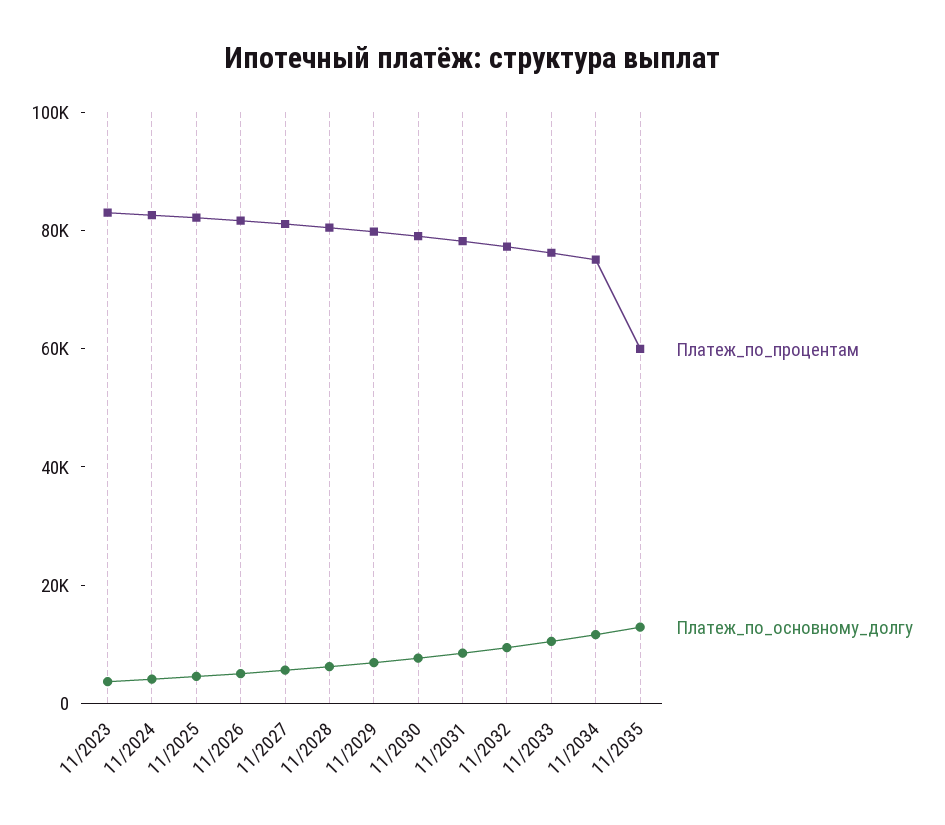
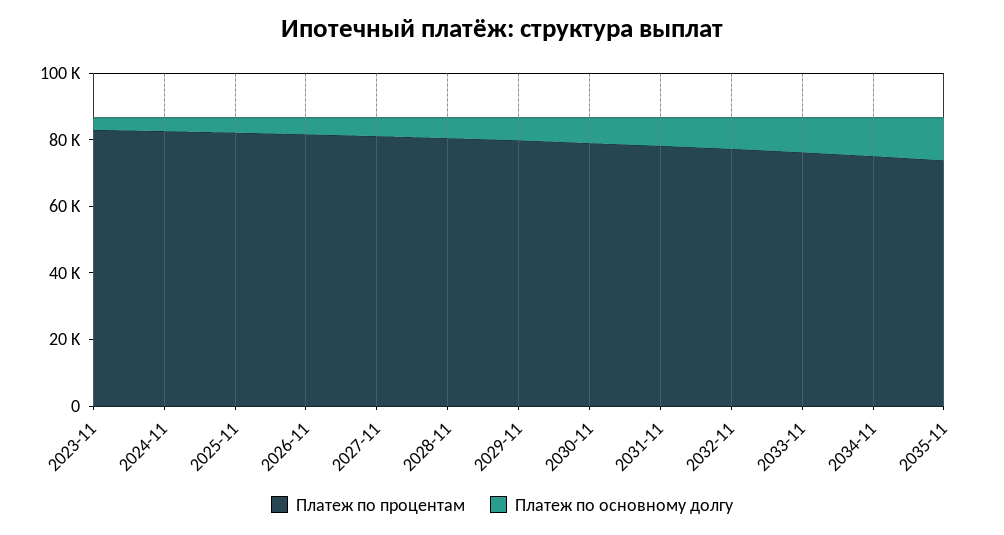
  {
    "Платеж_по_процентам": {
      "11/2023": 85000,
      "11/2024": 85000,
      "11/2025": 80000,
      "11/2026": 80000,
      "11/2027": 80000,
      "11/2028": 80000,
      "11/2029": 80000,
      "11/2030": 80000,
      "11/2031": 80000,
      "11/2032": 75000,
      "11/2033": 75000,
      "11/2034": 75000,
-     "11/2035": 60000
+     "11/2035": 75000
    },
    "Платеж_по_основному_долгу": {
      "11/2023": 5000,
      "11/2024": 5000,
      "11/2025": 5000,
      "11/2026": 5000,
      "11/2027": 5000,
      "11/2028": 5000,
      "11/2029": 5000,
      "11/2030": 10000,
      "11/2031": 10000,
      "11/2032": 10000,
      "11/2033": 10000,
      "11/2034": 10000,
      "11/2035": 15000
    }
  }

